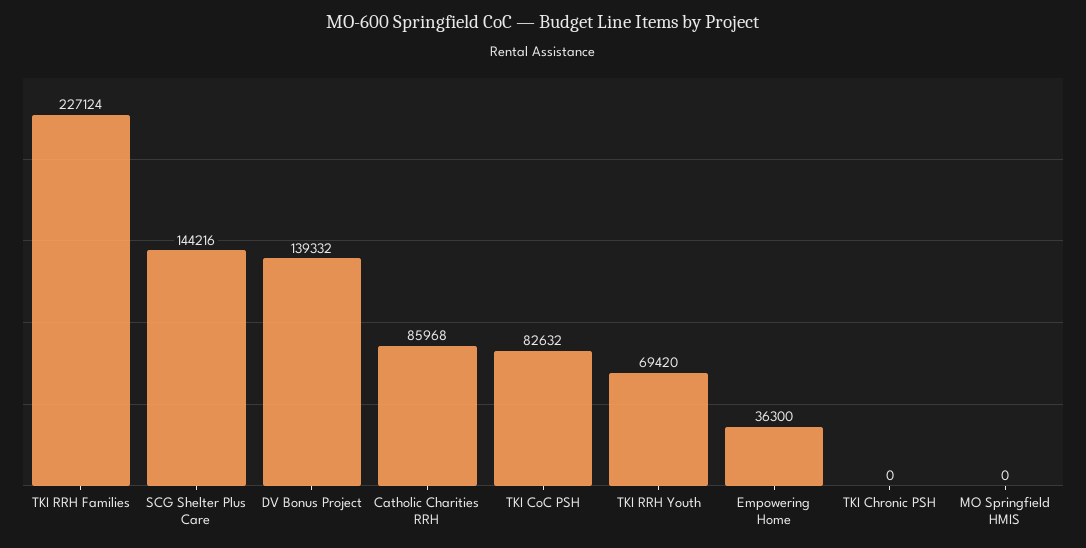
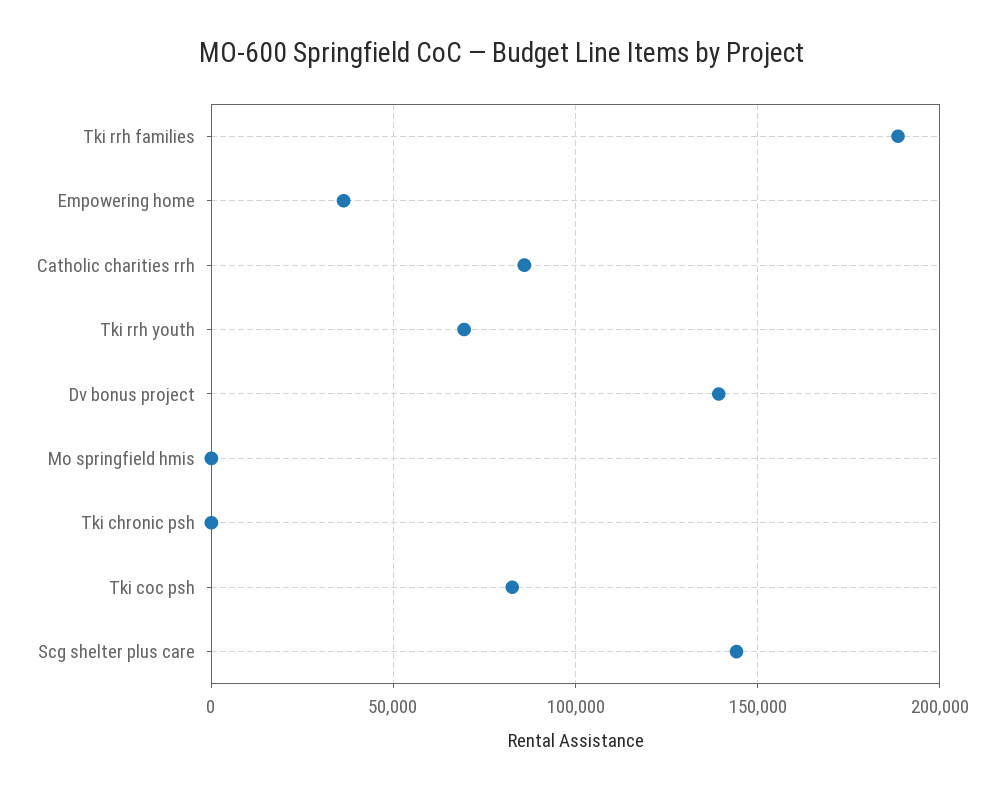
  {
-   "TKI RRH Families": 227124,
+   "TKI RRH Families": 190000,
    "SCG Shelter Plus Care": 144216,
    "DV Bonus Project": 139332,
    "Catholic Charities RRH": 85968,
    "TKI CoC PSH": 82632,
    "TKI RRH Youth": 69420,
    "Empowering Home": 36300,
    "TKI Chronic PSH": 0,
    "MO Springfield HMIS": 0
  }

